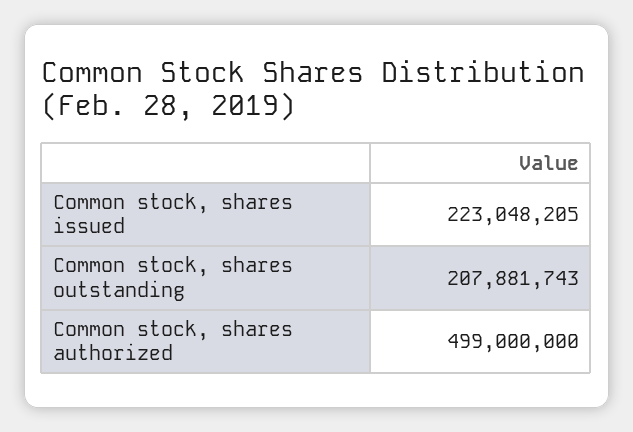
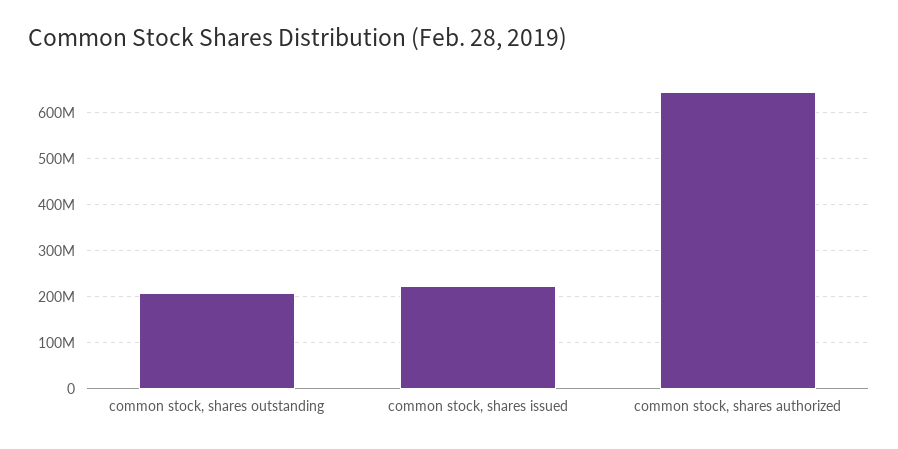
  {
    "Common stock, shares issued": 223048205,
    "Common stock, shares outstanding": 207881743,
-   "Common stock, shares authorized": 499000000
+   "Common stock, shares authorized": 640000000
  }

